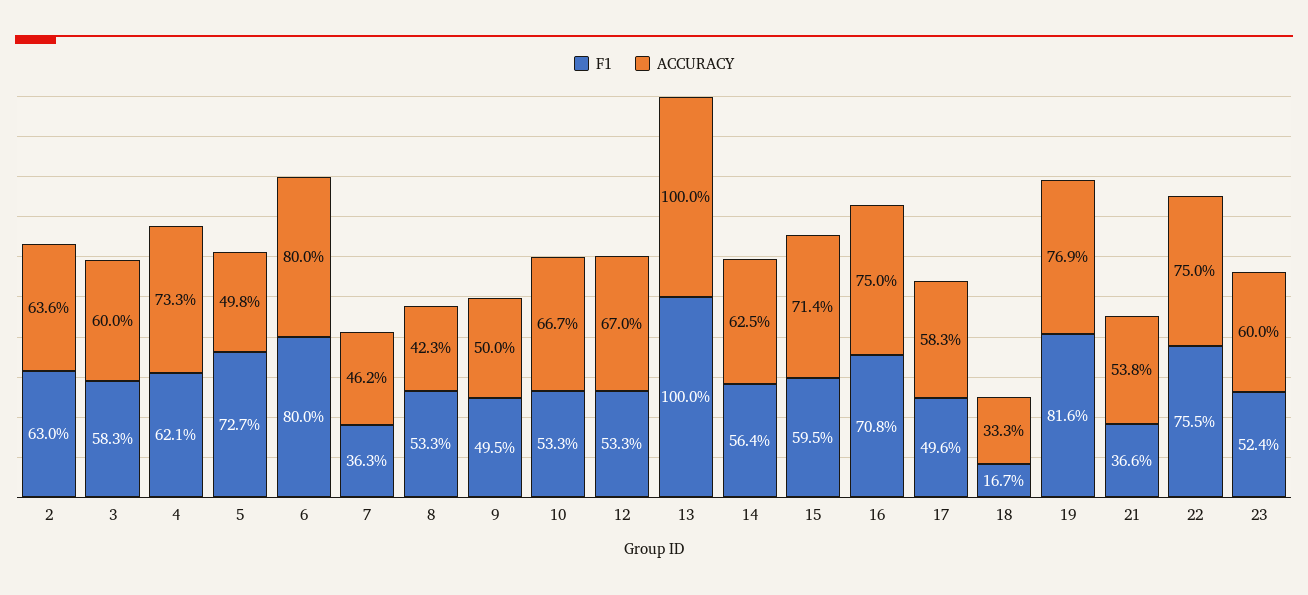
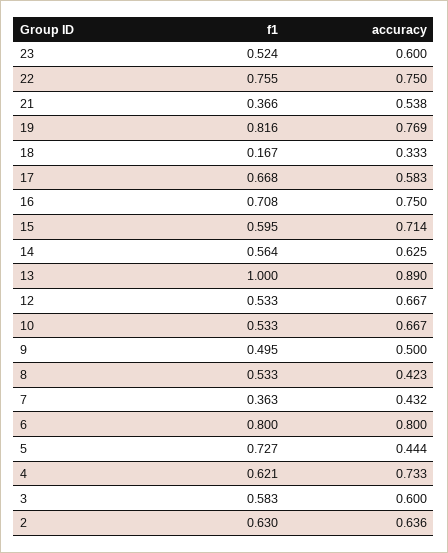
  {
    "F1": {
      "2": 0.63,
      "3": 0.583,
      "4": 0.621,
      "5": 0.727,
      "6": 0.8,
      "7": 0.363,
      "8": 0.533,
      "9": 0.495,
      "10": 0.533,
      "12": 0.533,
      "13": 1,
      "14": 0.564,
      "15": 0.595,
      "16": 0.708,
-     "17": 0.496,
+     "17": 0.668,
      "18": 0.167,
      "19": 0.816,
      "21": 0.366,
      "22": 0.755,
      "23": 0.524
    },
    "ACCURACY": {
      "2": 0.636,
      "3": 0.6,
      "4": 0.733,
-     "5": 0.498,
+     "5": 0.444,
      "6": 0.8,
-     "7": 0.462,
+     "7": 0.432,
      "8": 0.423,
      "9": 0.5,
      "10": 0.667,
-     "12": 0.67,
+     "12": 0.667,
-     "13": 1,
+     "13": 0.89,
      "14": 0.625,
      "15": 0.714,
      "16": 0.75,
      "17": 0.583,
      "18": 0.333,
      "19": 0.769,
      "21": 0.538,
      "22": 0.75,
      "23": 0.6
    }
  }

